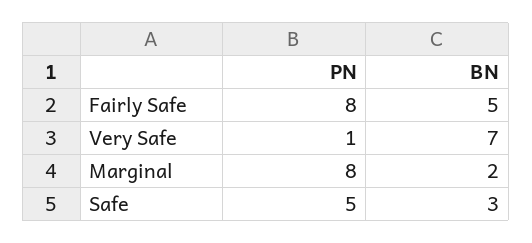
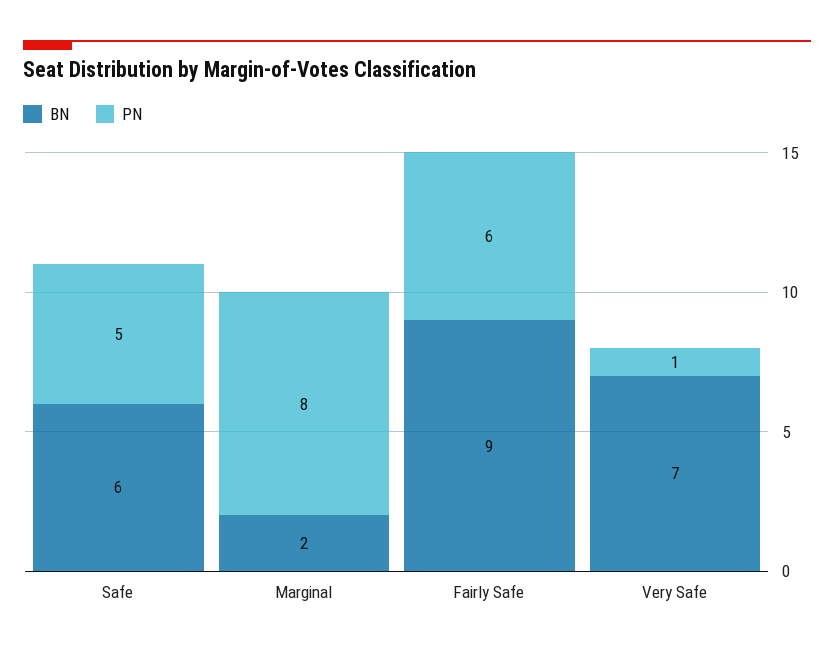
  {
    "PN": {
-     "Fairly Safe": 8,
+     "Fairly Safe": 6,
      "Very Safe": 1,
      "Marginal": 8,
      "Safe": 5
    },
    "BN": {
-     "Fairly Safe": 5,
+     "Fairly Safe": 9,
      "Very Safe": 7,
      "Marginal": 2,
-     "Safe": 3
+     "Safe": 6
    }
  }

